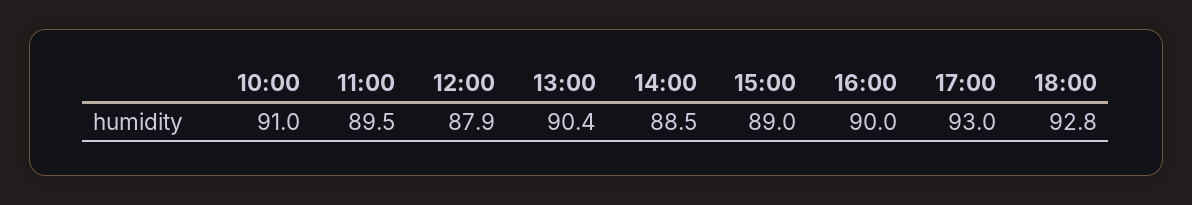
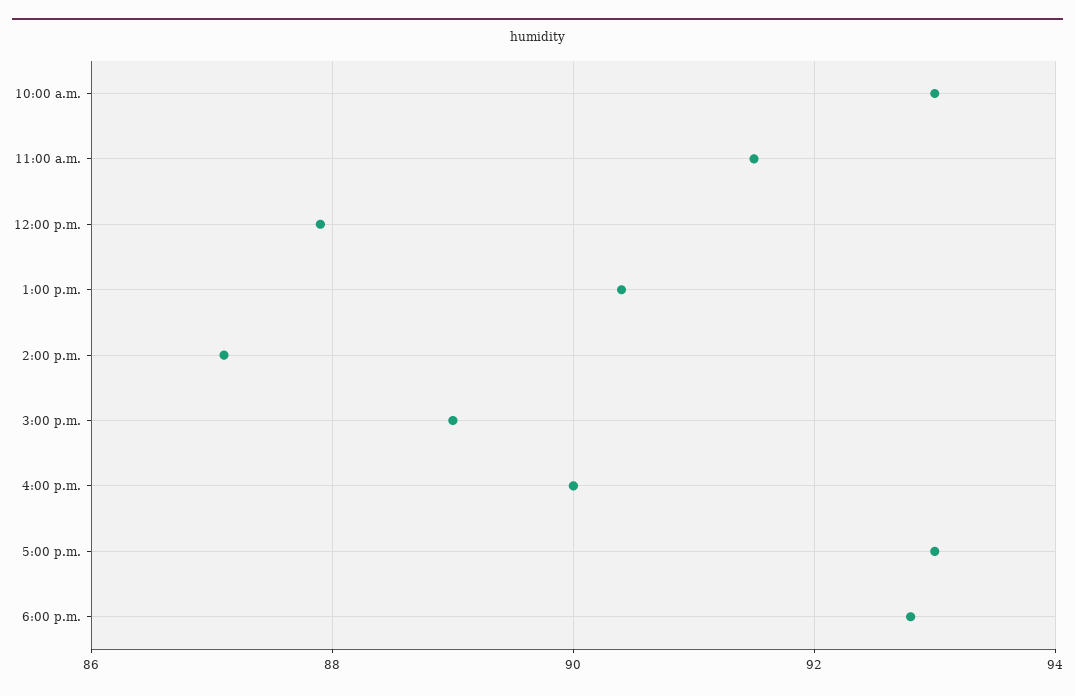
  {
-   "10:00": 91,
+   "10:00": 93,
-   "11:00": 89.5,
+   "11:00": 91.5,
    "12:00": 87.9,
    "13:00": 90.4,
-   "14:00": 88.5,
+   "14:00": 87,
    "15:00": 89,
    "16:00": 90,
    "17:00": 93,
    "18:00": 92.8
  }

